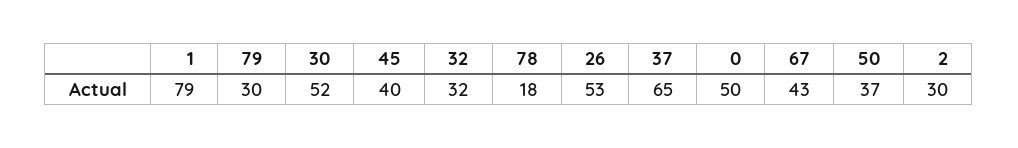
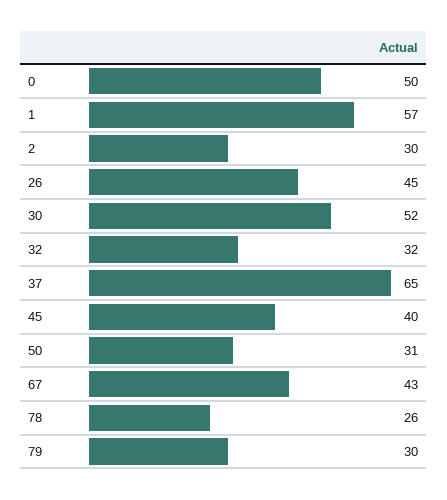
  {
-   "1": 79,
+   "1": 57,
    "79": 30,
    "30": 52,
    "45": 40,
    "32": 32,
-   "78": 18,
+   "78": 26,
-   "26": 53,
+   "26": 45,
    "37": 65,
    "0": 50,
    "67": 43,
-   "50": 37,
+   "50": 31,
    "2": 30
  }

